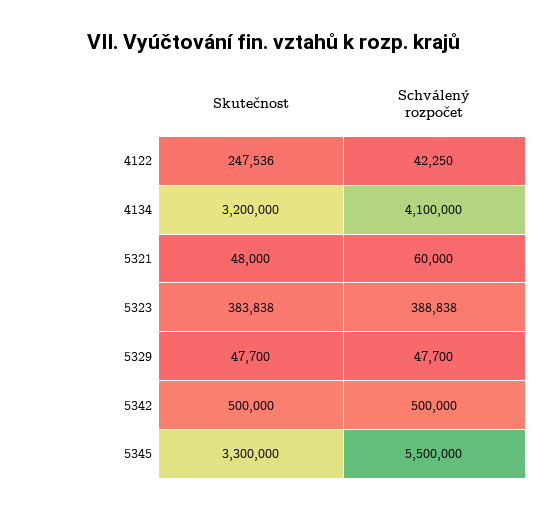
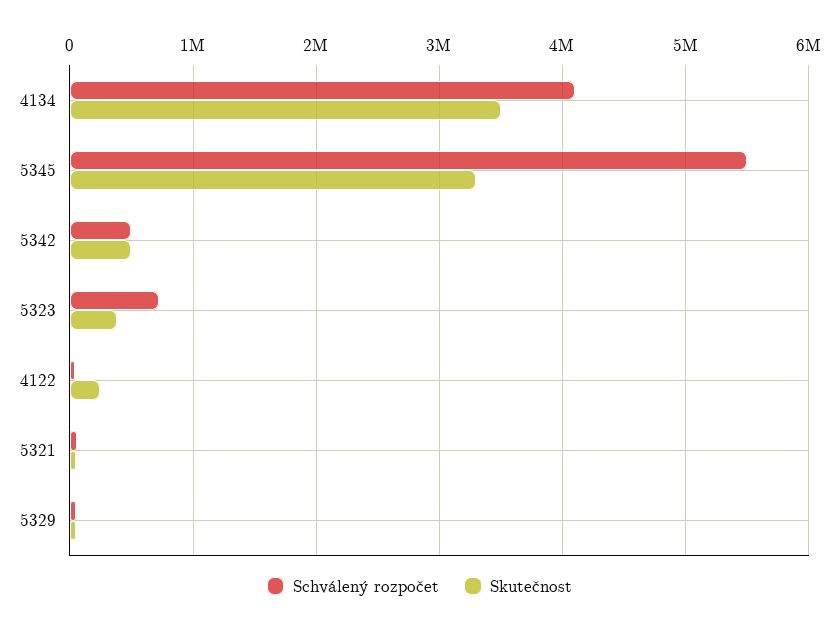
  {
    "Skutečnost": {
      "4122": 247536,
-     "4134": 3200000,
+     "4134": 3500000,
      "5321": 48000,
      "5323": 383838,
      "5329": 47700,
      "5342": 500000,
      "5345": 3300000
    },
    "Schválený rozpočet": {
      "4122": 42250,
      "4134": 4100000,
      "5321": 60000,
-     "5323": 388838,
+     "5323": 700000,
      "5329": 47700,
      "5342": 500000,
      "5345": 5500000
    }
  }

